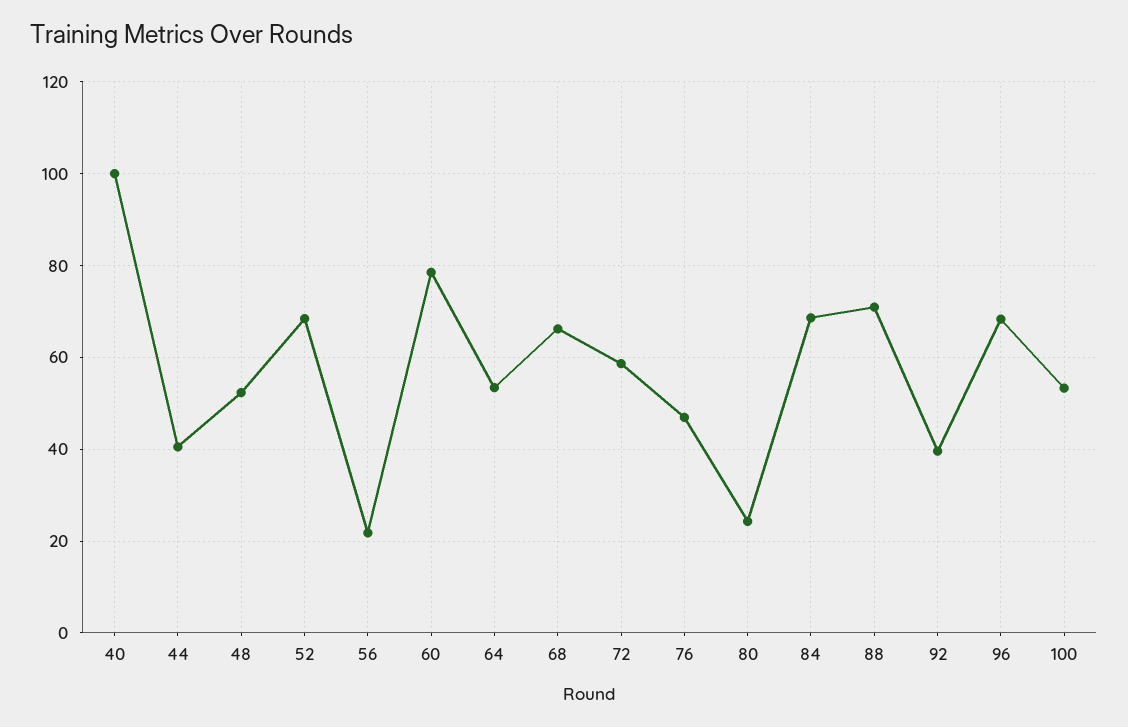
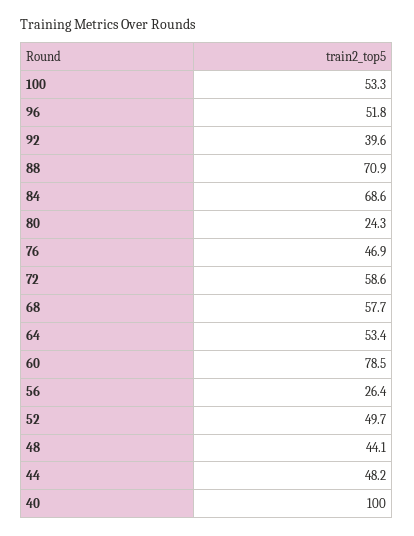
  {
    "40": 100,
-   "44": 40,
+   "44": 48.2,
-   "48": 52,
+   "48": 44.1,
-   "52": 68,
+   "52": 49.7,
-   "56": 22,
+   "56": 26.4,
    "60": 78.5,
    "64": 53.4,
-   "68": 66,
+   "68": 57.7,
    "72": 58.6,
    "76": 46.9,
    "80": 24.3,
    "84": 68.6,
    "88": 70.9,
    "92": 39.6,
-   "96": 68,
+   "96": 51.8,
    "100": 53.3
  }

